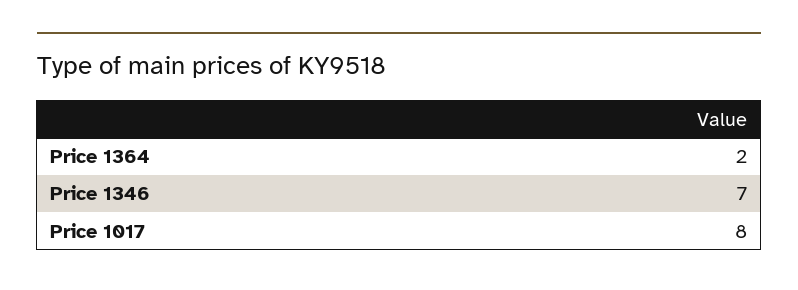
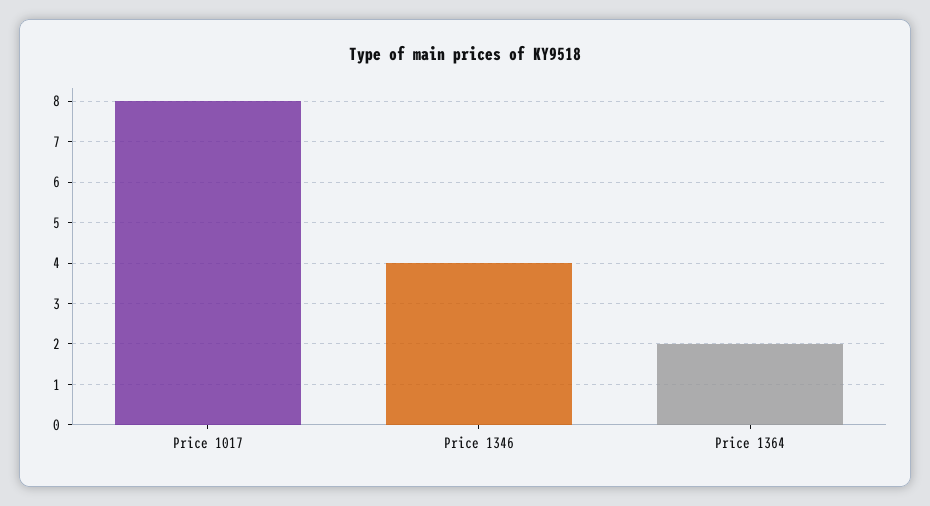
  {
    "Price 1364": 2,
-   "Price 1346": 7,
+   "Price 1346": 4,
    "Price 1017": 8
  }

